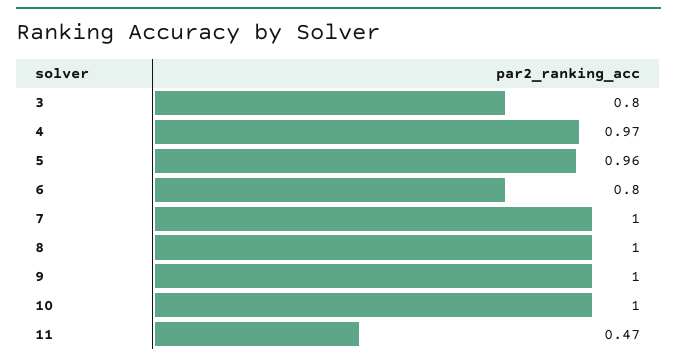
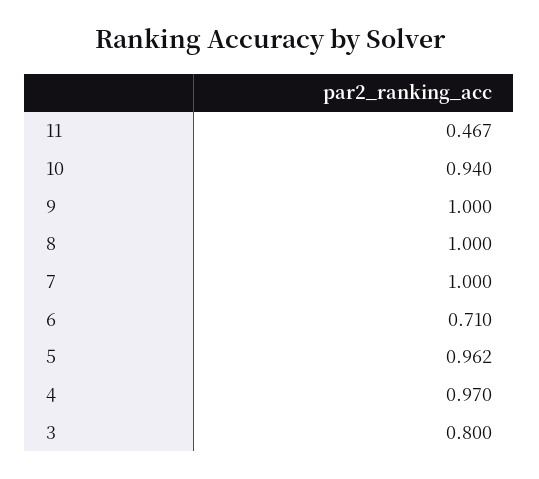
  {
    "3": 0.8,
    "4": 0.97,
    "5": 0.962,
-   "6": 0.8,
+   "6": 0.71,
    "7": 1,
    "8": 1,
    "9": 1,
-   "10": 1,
+   "10": 0.94,
    "11": 0.467
  }

